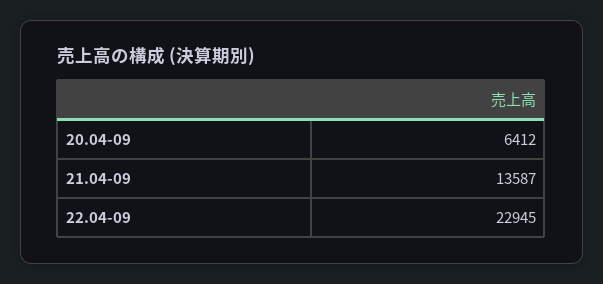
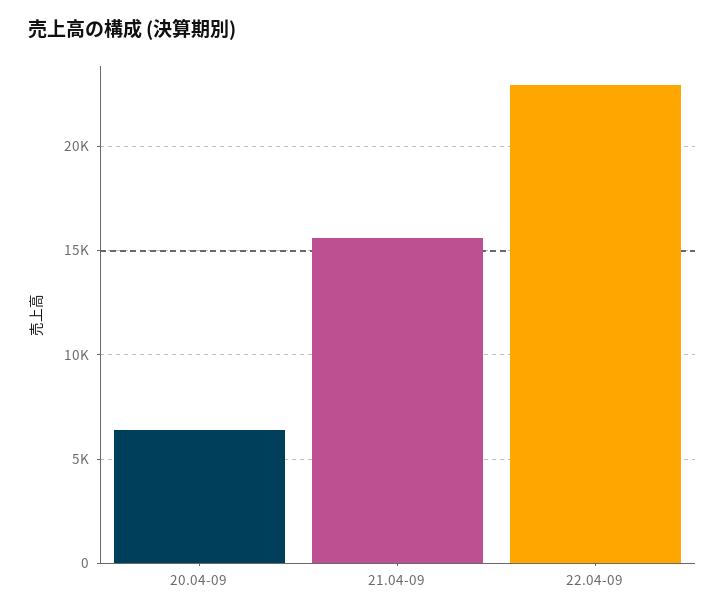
  {
    "20.04-09": 6412,
-   "21.04-09": 13587,
+   "21.04-09": 15500,
    "22.04-09": 22945
  }

